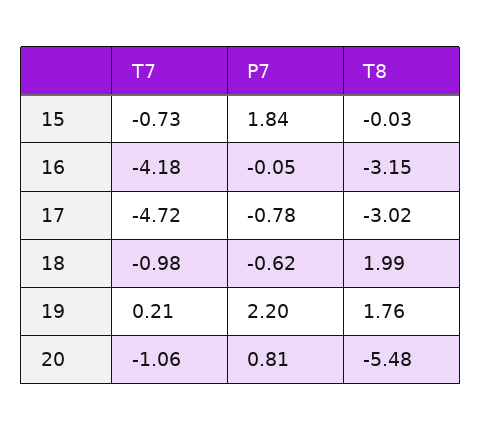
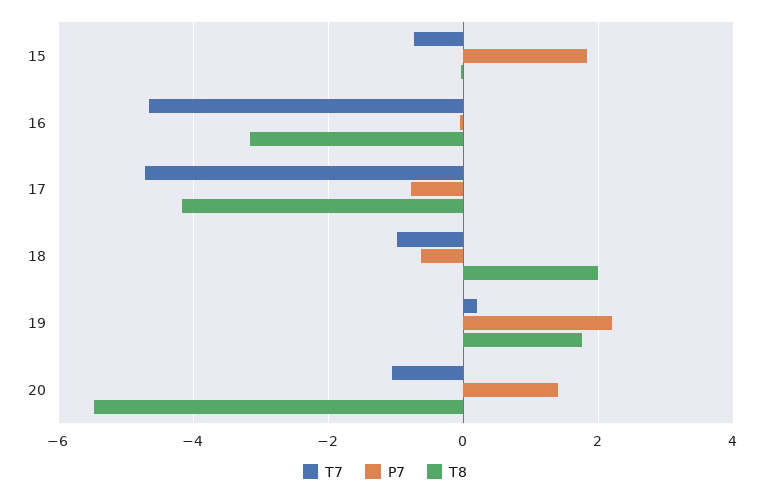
  {
    "T7": {
      "15": -0.73,
-     "16": -4.18,
+     "16": -4.6,
      "17": -4.72,
      "18": -0.98,
      "19": 0.21,
      "20": -1.06
    },
    "P7": {
      "15": 1.84,
      "16": -0.05,
      "17": -0.78,
      "18": -0.62,
      "19": 2.2,
-     "20": 0.81
+     "20": 1.4
    },
    "T8": {
      "15": -0.03,
      "16": -3.15,
-     "17": -3.02,
+     "17": -4.2,
      "18": 1.99,
      "19": 1.76,
      "20": -5.48
    }
  }

